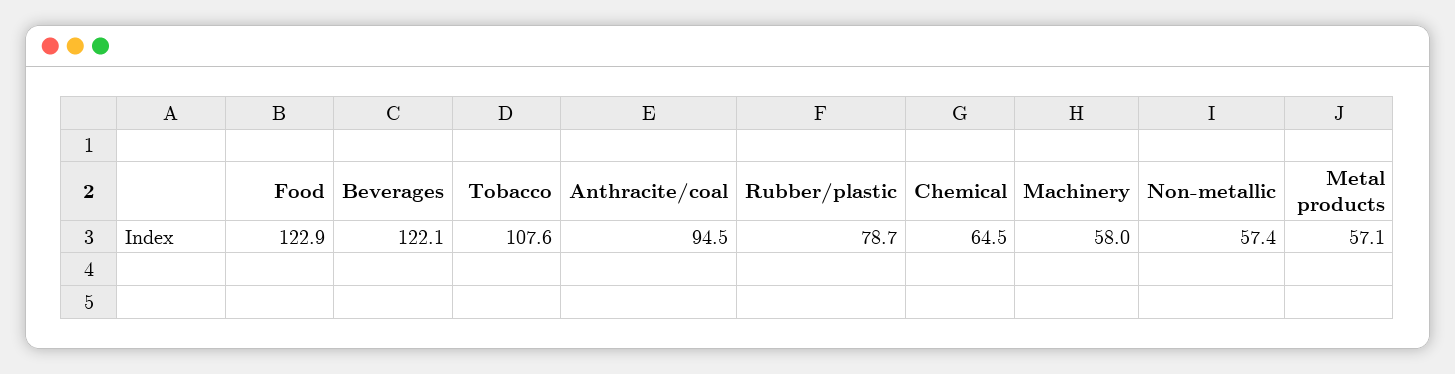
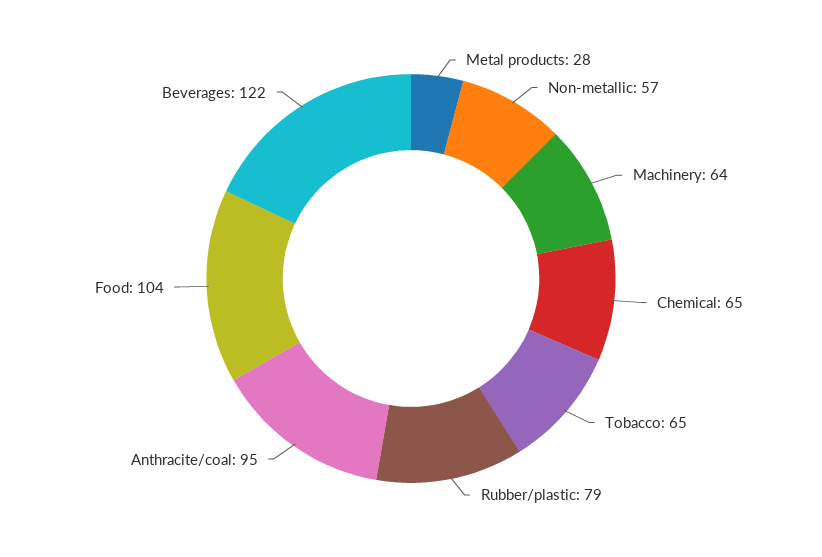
  {
-   "Food": 122.9,
+   "Food": 104,
    "Beverages": 122.1,
-   "Tobacco": 107.6,
+   "Tobacco": 65,
    "Anthracite/coal": 94.5,
    "Rubber/plastic": 78.7,
    "Chemical": 64.5,
-   "Machinery": 58,
+   "Machinery": 64,
    "Non-metallic": 57.4,
-   "Metal products": 57.1
+   "Metal products": 28
  }

